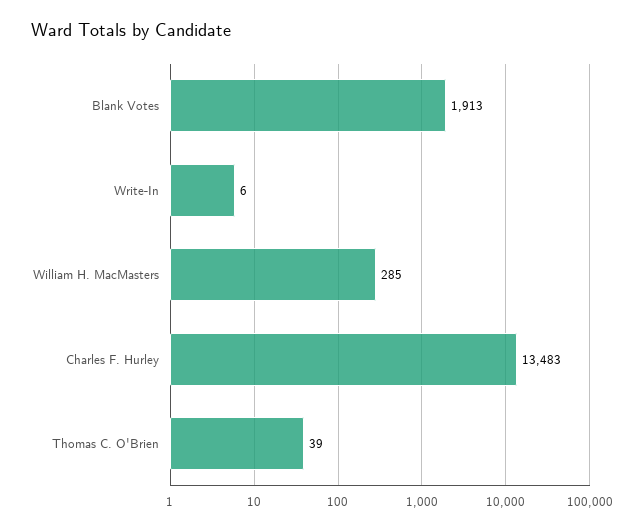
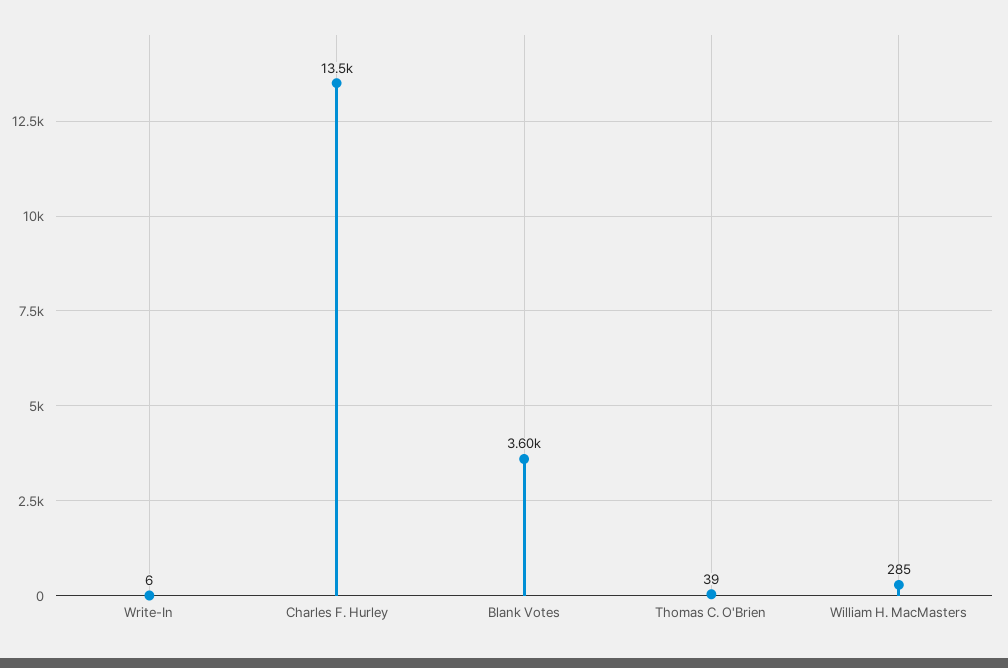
  {
-   "Blank Votes": 1913,
+   "Blank Votes": 3600,
    "Write-In": 6,
    "William H. MacMasters": 285,
    "Charles F. Hurley": 13483,
    "Thomas C. O'Brien": 39
  }

